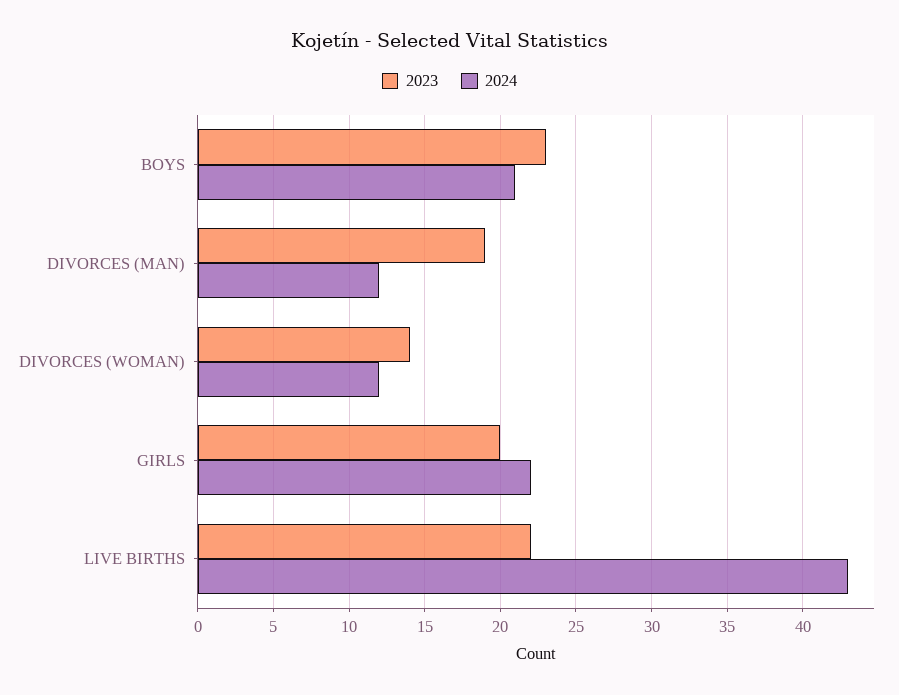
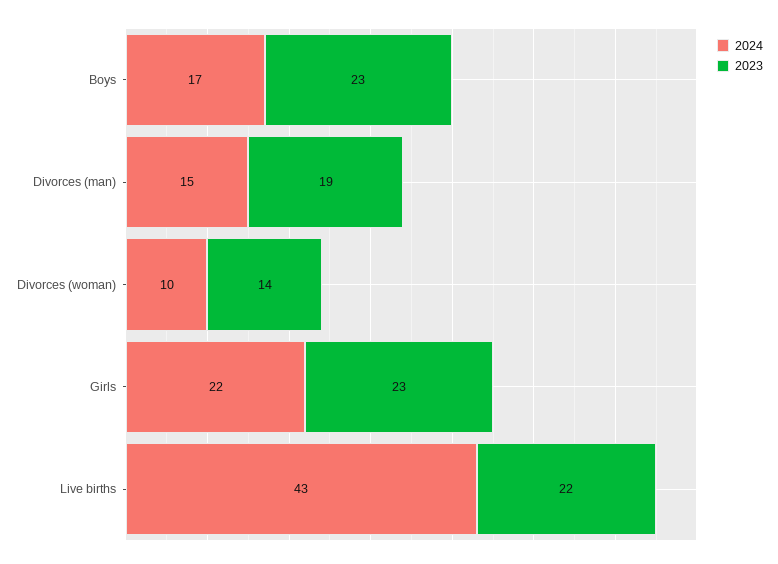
  {
    "2023": {
      "BOYS": 23,
      "DIVORCES (MAN)": 19,
      "DIVORCES (WOMAN)": 14,
-     "GIRLS": 20,
+     "GIRLS": 23,
      "LIVE BIRTHS": 22
    },
    "2024": {
-     "BOYS": 21,
+     "BOYS": 17,
-     "DIVORCES (MAN)": 12,
+     "DIVORCES (MAN)": 15,
-     "DIVORCES (WOMAN)": 12,
+     "DIVORCES (WOMAN)": 10,
      "GIRLS": 22,
      "LIVE BIRTHS": 43
    }
  }

